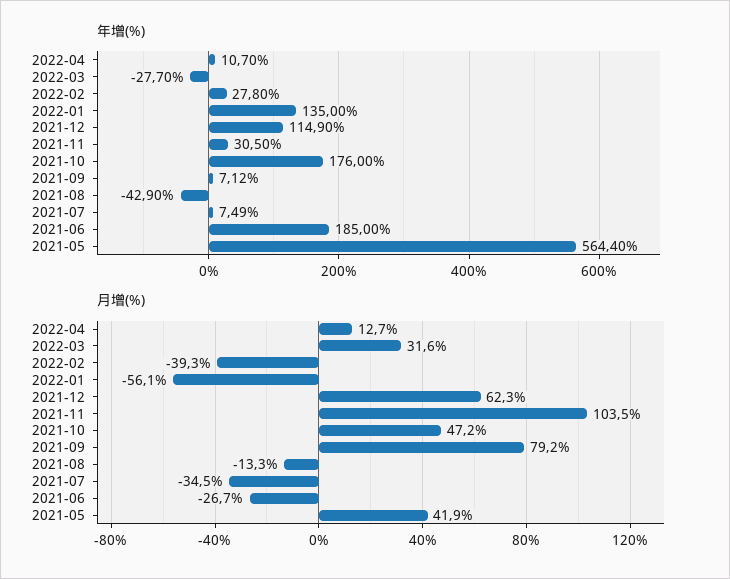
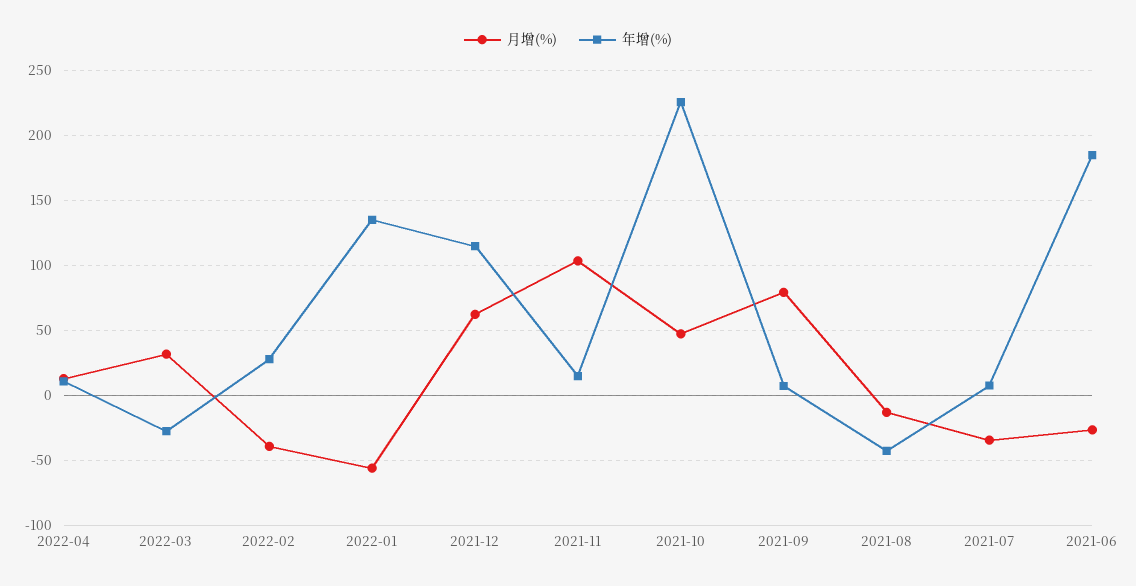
  {
    "年增(%)": {
      "2022-04": 10.7,
      "2022-03": -27.7,
      "2022-02": 27.8,
      "2022-01": 135,
      "2021-12": 114.9,
-     "2021-11": 30.5,
+     "2021-11": 15,
-     "2021-10": 176,
+     "2021-10": 225,
      "2021-09": 7.12,
      "2021-08": -42.9,
      "2021-07": 7.49,
-     "2021-06": 185,
+     "2021-06": 185
-     "2021-05": 564.4
    },
    "月增(%)": {
      "2022-04": 12.7,
      "2022-03": 31.6,
      "2022-02": -39.3,
      "2022-01": -56.1,
      "2021-12": 62.3,
      "2021-11": 103.5,
      "2021-10": 47.2,
      "2021-09": 79.2,
      "2021-08": -13.3,
      "2021-07": -34.5,
-     "2021-06": -26.7,
+     "2021-06": -26.7
-     "2021-05": 41.9
    }
  }

